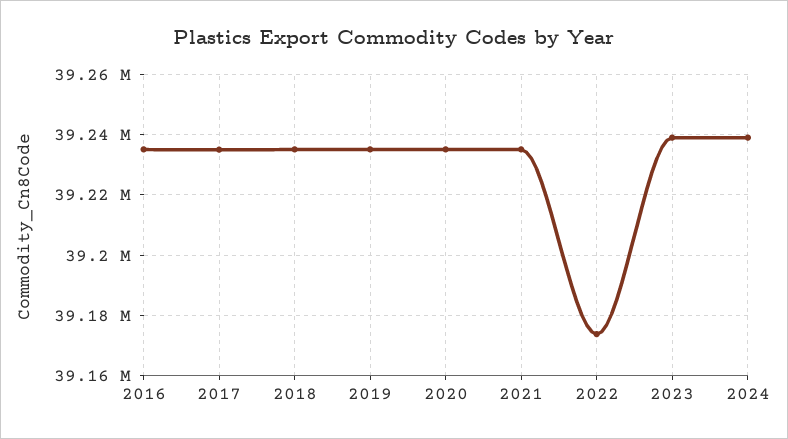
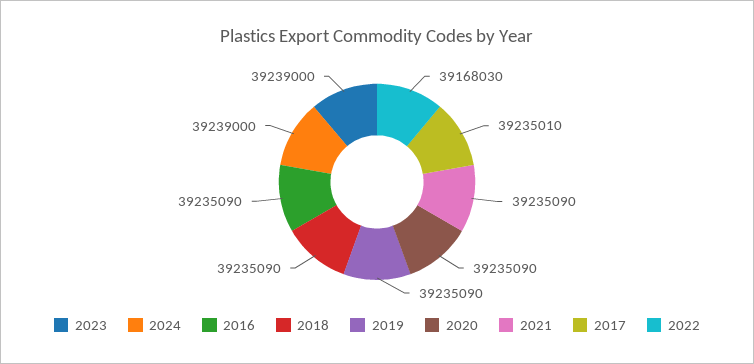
  {
    "2016": 39235090,
    "2017": 39235010,
    "2018": 39235090,
    "2019": 39235090,
    "2020": 39235090,
    "2021": 39235090,
-   "2022": 39174000,
+   "2022": 39168030,
    "2023": 39239000,
    "2024": 39239000
  }

